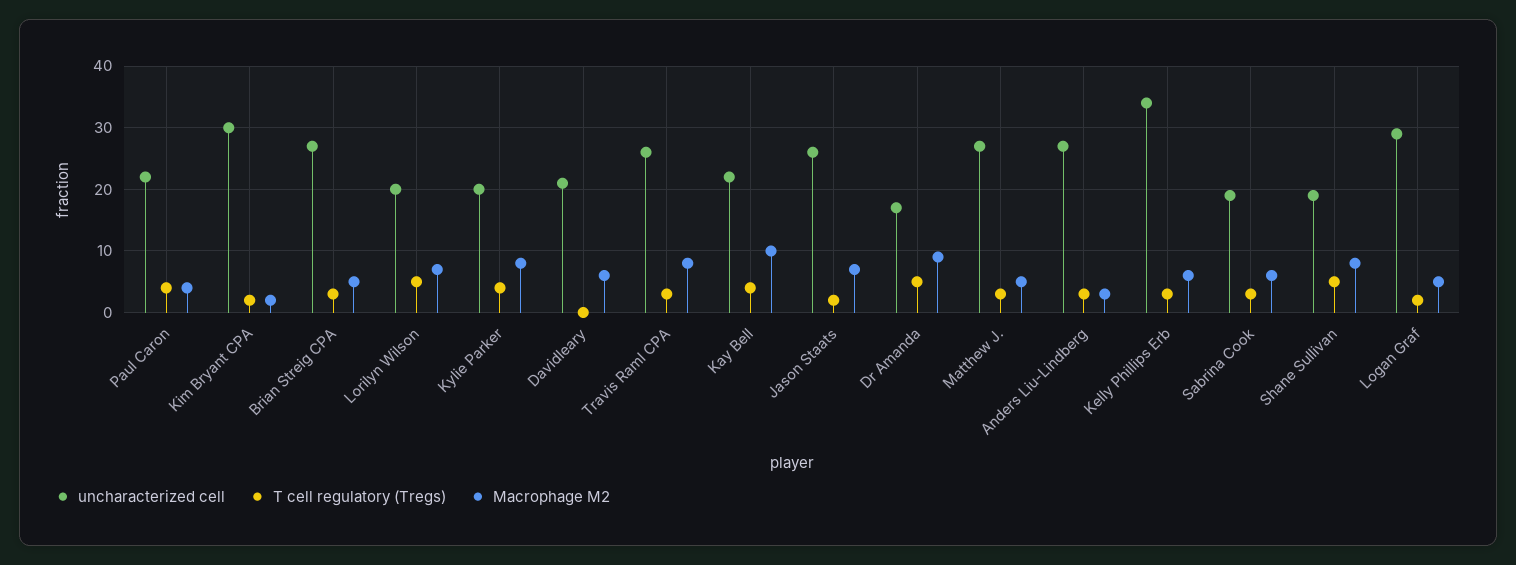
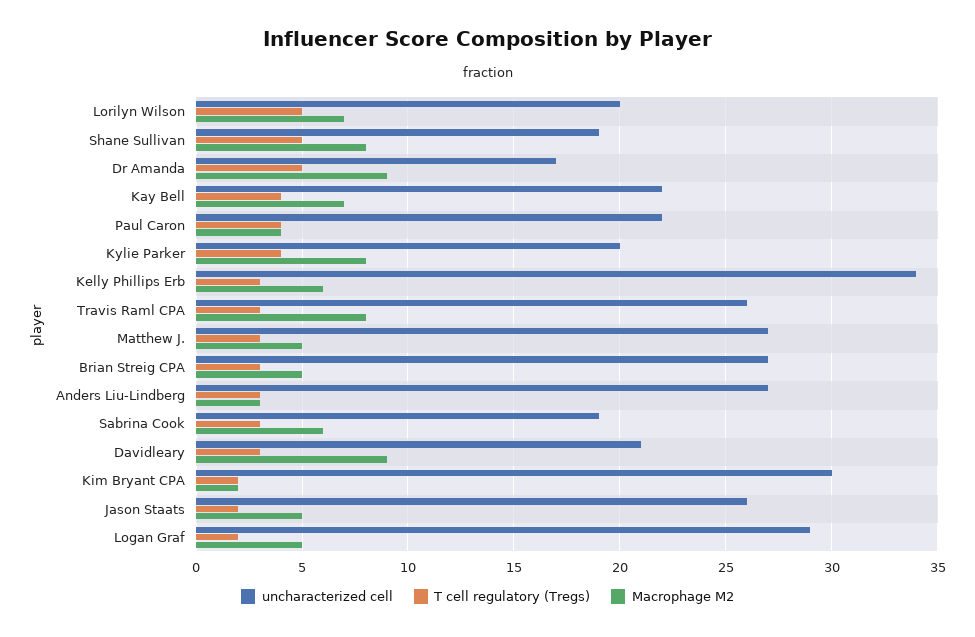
  {
    "uncharacterized cell": {
      "Paul Caron": 22,
      "Kim Bryant CPA": 30,
      "Brian Streig CPA": 27,
      "Lorilyn Wilson": 20,
      "Kylie Parker": 20,
      "Davidleary": 21,
      "Travis Raml CPA": 26,
      "Kay Bell": 22,
      "Jason Staats": 26,
      "Dr Amanda": 17,
      "Matthew J.": 27,
      "Anders Liu-Lindberg": 27,
      "Kelly Phillips Erb": 34,
      "Sabrina Cook": 19,
      "Shane Sullivan": 19,
      "Logan Graf": 29
    },
    "T cell regulatory (Tregs)": {
      "Paul Caron": 4,
      "Kim Bryant CPA": 2,
      "Brian Streig CPA": 3,
      "Lorilyn Wilson": 5,
      "Kylie Parker": 4,
-     "Davidleary": 0,
+     "Davidleary": 3,
      "Travis Raml CPA": 3,
      "Kay Bell": 4,
      "Jason Staats": 2,
      "Dr Amanda": 5,
      "Matthew J.": 3,
      "Anders Liu-Lindberg": 3,
      "Kelly Phillips Erb": 3,
      "Sabrina Cook": 3,
      "Shane Sullivan": 5,
      "Logan Graf": 2
    },
    "Macrophage M2": {
      "Paul Caron": 4,
      "Kim Bryant CPA": 2,
      "Brian Streig CPA": 5,
      "Lorilyn Wilson": 7,
      "Kylie Parker": 8,
-     "Davidleary": 6,
+     "Davidleary": 9,
      "Travis Raml CPA": 8,
-     "Kay Bell": 10,
+     "Kay Bell": 7,
-     "Jason Staats": 7,
+     "Jason Staats": 5,
      "Dr Amanda": 9,
      "Matthew J.": 5,
      "Anders Liu-Lindberg": 3,
      "Kelly Phillips Erb": 6,
      "Sabrina Cook": 6,
      "Shane Sullivan": 8,
      "Logan Graf": 5
    }
  }

